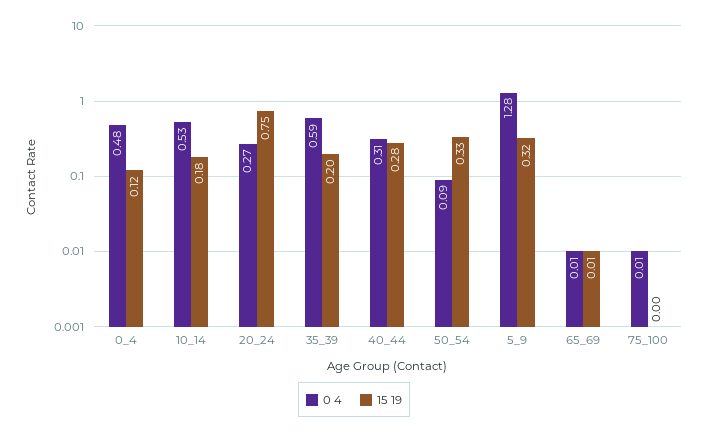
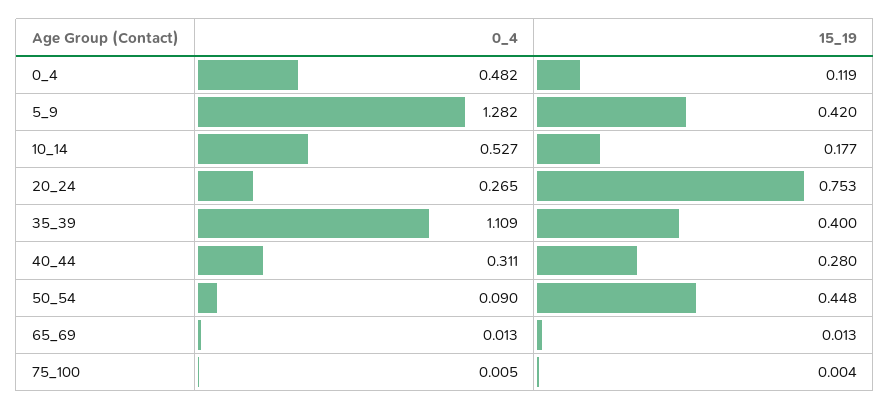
  {
    "0 4": {
      "0_4": 0.482,
      "10_14": 0.527,
      "20_24": 0.265,
-     "35_39": 0.59,
+     "35_39": 1.109,
      "40_44": 0.311,
      "50_54": 0.09,
      "5_9": 1.282,
      "65_69": 0.013,
      "75_100": 0.005
    },
    "15 19": {
      "0_4": 0.119,
      "10_14": 0.177,
      "20_24": 0.753,
-     "35_39": 0.2,
+     "35_39": 0.4,
      "40_44": 0.28,
-     "50_54": 0.33,
+     "50_54": 0.448,
-     "5_9": 0.32,
+     "5_9": 0.42,
      "65_69": 0.013,
      "75_100": 0.004
    }
  }

